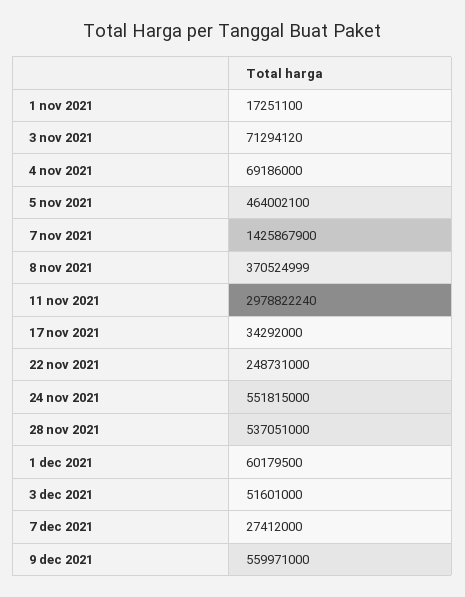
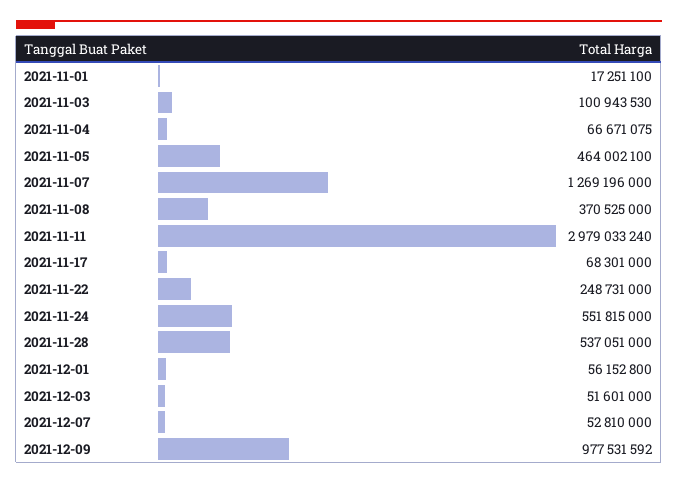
  {
    "1 nov 2021": 17251100,
-   "3 nov 2021": 71294120,
+   "3 nov 2021": 100943530,
-   "4 nov 2021": 69186000,
+   "4 nov 2021": 66671075,
    "5 nov 2021": 464002100,
-   "7 nov 2021": 1425867900,
+   "7 nov 2021": 1269196000,
-   "8 nov 2021": 370524999,
+   "8 nov 2021": 370525000,
-   "11 nov 2021": 2978822240,
+   "11 nov 2021": 2979033240,
-   "17 nov 2021": 34292000,
+   "17 nov 2021": 68301000,
    "22 nov 2021": 248731000,
    "24 nov 2021": 551815000,
    "28 nov 2021": 537051000,
-   "1 dec 2021": 60179500,
+   "1 dec 2021": 56152800,
    "3 dec 2021": 51601000,
-   "7 dec 2021": 27412000,
+   "7 dec 2021": 52810000,
-   "9 dec 2021": 559971000
+   "9 dec 2021": 977531592
  }

